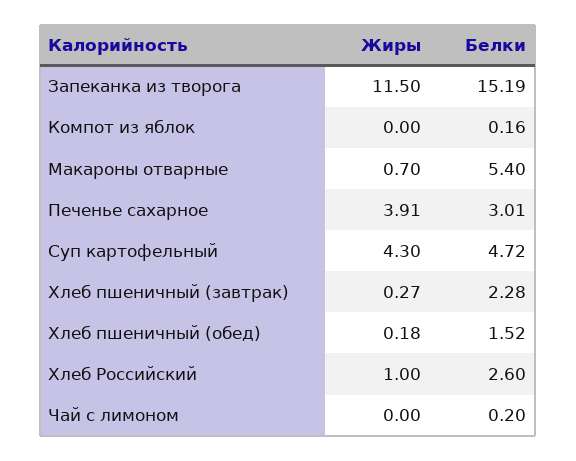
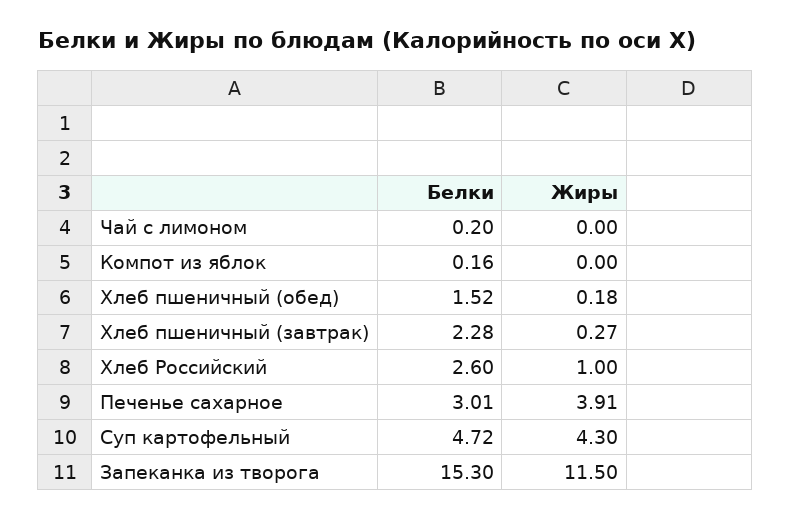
  {
    "Жиры": {
      "Запеканка из творога": 11.5,
      "Компот из яблок": 0,
-     "Макароны отварные": 0.7,
      "Печенье сахарное": 3.91,
      "Суп картофельный": 4.3,
      "Хлеб пшеничный (завтрак)": 0.27,
      "Хлеб пшеничный (обед)": 0.18,
      "Хлеб Российский": 1,
      "Чай с лимоном": 0
    },
    "Белки": {
-     "Запеканка из творога": 15.19,
+     "Запеканка из творога": 15.3,
      "Компот из яблок": 0.16,
-     "Макароны отварные": 5.4,
      "Печенье сахарное": 3.01,
      "Суп картофельный": 4.72,
      "Хлеб пшеничный (завтрак)": 2.28,
      "Хлеб пшеничный (обед)": 1.52,
      "Хлеб Российский": 2.6,
      "Чай с лимоном": 0.2
    }
  }

